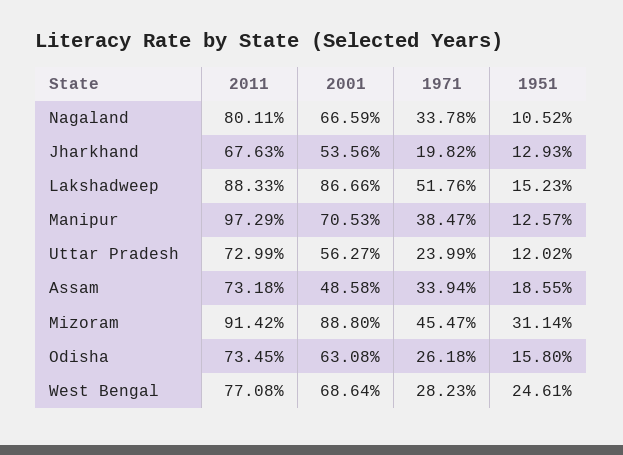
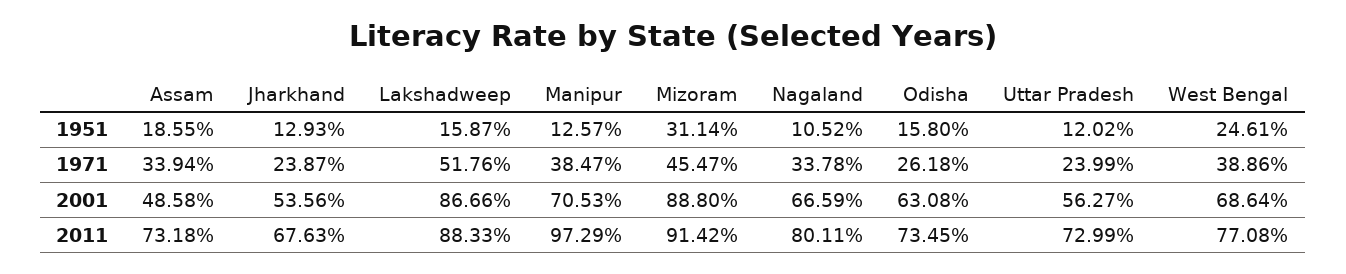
  {
    "2011": {
      "Nagaland": 80.11,
      "Jharkhand": 67.63,
      "Lakshadweep": 88.33,
      "Manipur": 97.29,
      "Uttar Pradesh": 72.99,
      "Assam": 73.18,
      "Mizoram": 91.42,
      "Odisha": 73.45,
      "West Bengal": 77.08
    },
    "2001": {
      "Nagaland": 66.59,
      "Jharkhand": 53.56,
      "Lakshadweep": 86.66,
      "Manipur": 70.53,
      "Uttar Pradesh": 56.27,
      "Assam": 48.58,
      "Mizoram": 88.8,
      "Odisha": 63.08,
      "West Bengal": 68.64
    },
    "1971": {
      "Nagaland": 33.78,
-     "Jharkhand": 19.82,
+     "Jharkhand": 23.87,
      "Lakshadweep": 51.76,
      "Manipur": 38.47,
      "Uttar Pradesh": 23.99,
      "Assam": 33.94,
      "Mizoram": 45.47,
      "Odisha": 26.18,
-     "West Bengal": 28.23
+     "West Bengal": 38.86
    },
    "1951": {
      "Nagaland": 10.52,
      "Jharkhand": 12.93,
-     "Lakshadweep": 15.23,
+     "Lakshadweep": 15.87,
      "Manipur": 12.57,
      "Uttar Pradesh": 12.02,
      "Assam": 18.55,
      "Mizoram": 31.14,
      "Odisha": 15.8,
      "West Bengal": 24.61
    }
  }

